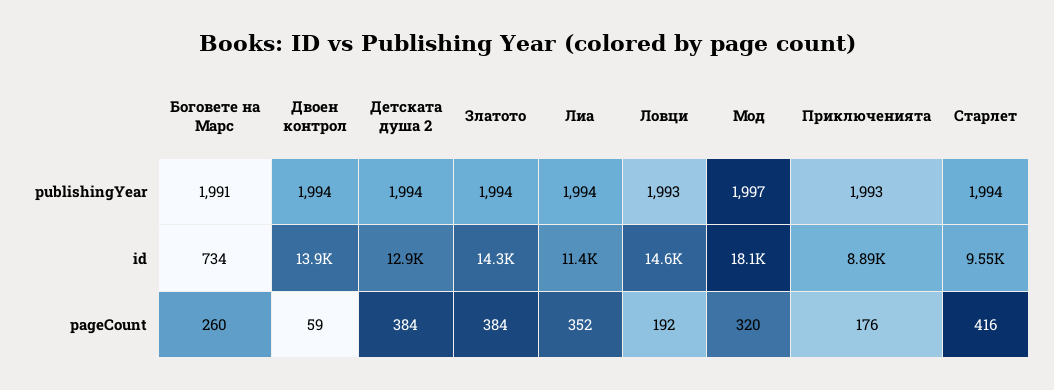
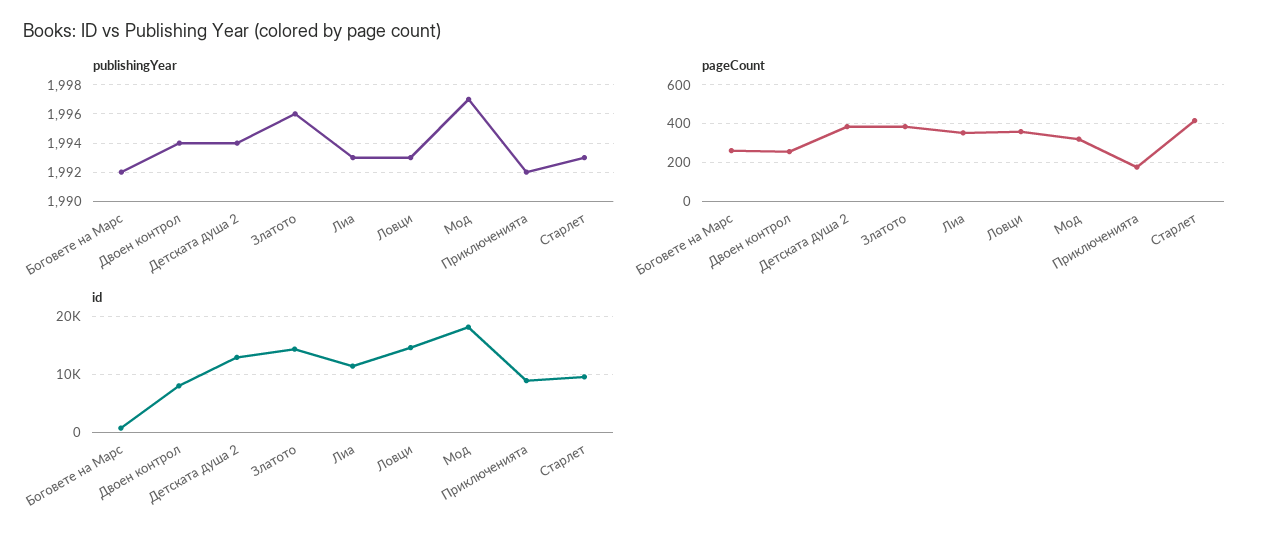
  {
    "publishingYear": {
-     "Боговете на Марс": 1991,
+     "Боговете на Марс": 1992,
      "Двоен контрол": 1994,
      "Детската душа 2": 1994,
-     "Златото": 1994,
+     "Златото": 1996,
-     "Лиа": 1994,
+     "Лиа": 1993,
      "Ловци": 1993,
      "Мод": 1997,
-     "Приключенията": 1993,
+     "Приключенията": 1992,
-     "Старлет": 1994
+     "Старлет": 1993
    },
    "id": {
      "Боговете на Марс": 734,
-     "Двоен контрол": 13900,
+     "Двоен контрол": 8000,
      "Детската душа 2": 12900,
      "Златото": 14300,
      "Лиа": 11400,
      "Ловци": 14600,
      "Мод": 18100,
      "Приключенията": 8890,
      "Старлет": 9550
    },
    "pageCount": {
      "Боговете на Марс": 260,
-     "Двоен контрол": 59,
+     "Двоен контрол": 250,
      "Детската душа 2": 384,
      "Златото": 384,
      "Лиа": 352,
-     "Ловци": 192,
+     "Ловци": 350,
      "Мод": 320,
      "Приключенията": 176,
      "Старлет": 416
    }
  }

